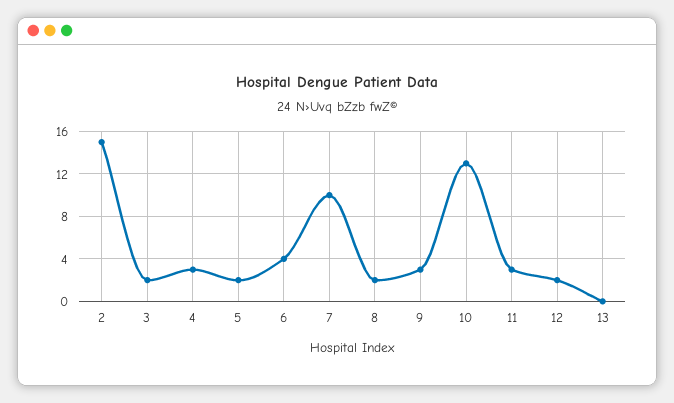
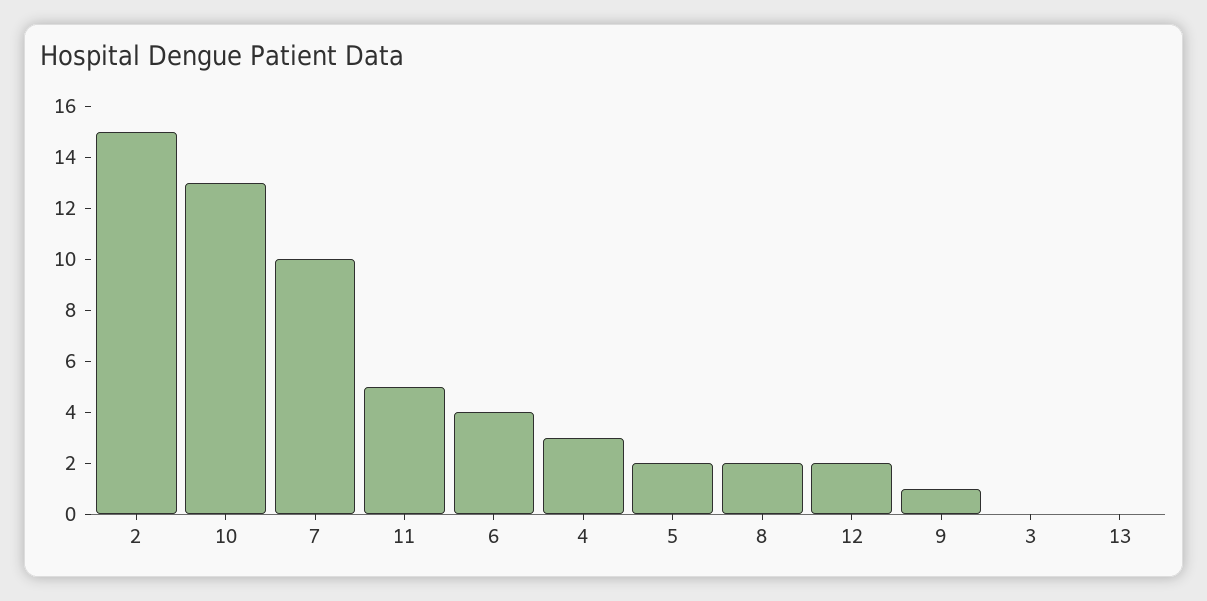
  {
    "2": 15,
-   "3": 2,
+   "3": 0,
    "4": 3,
    "5": 2,
    "6": 4,
    "7": 10,
    "8": 2,
-   "9": 3,
+   "9": 1,
    "10": 13,
-   "11": 3,
+   "11": 5,
    "12": 2,
    "13": 0
  }

